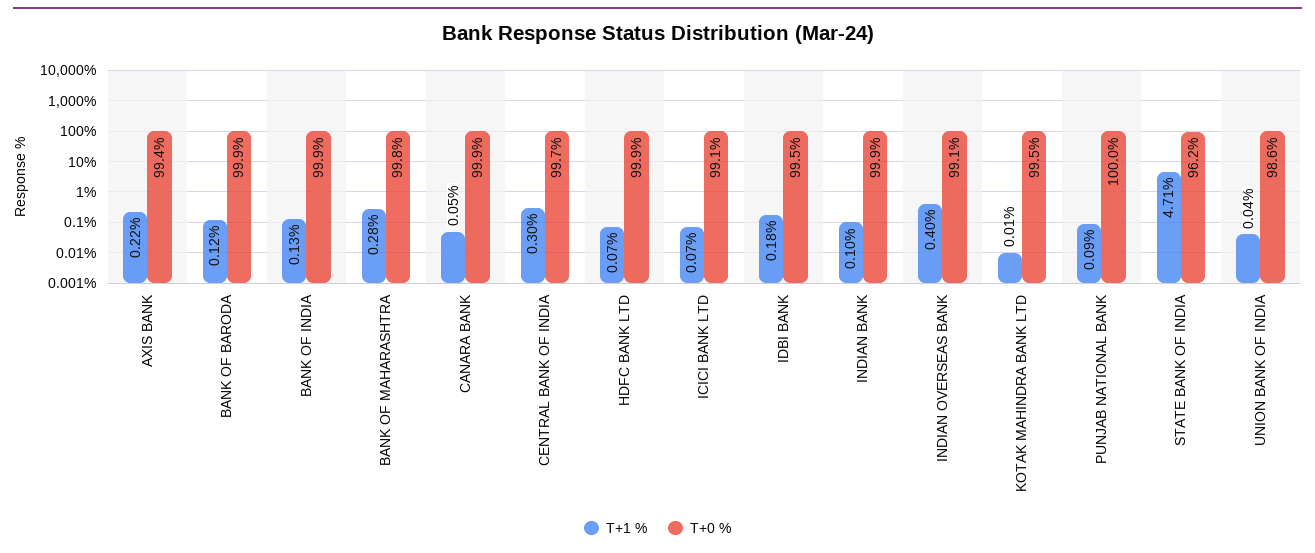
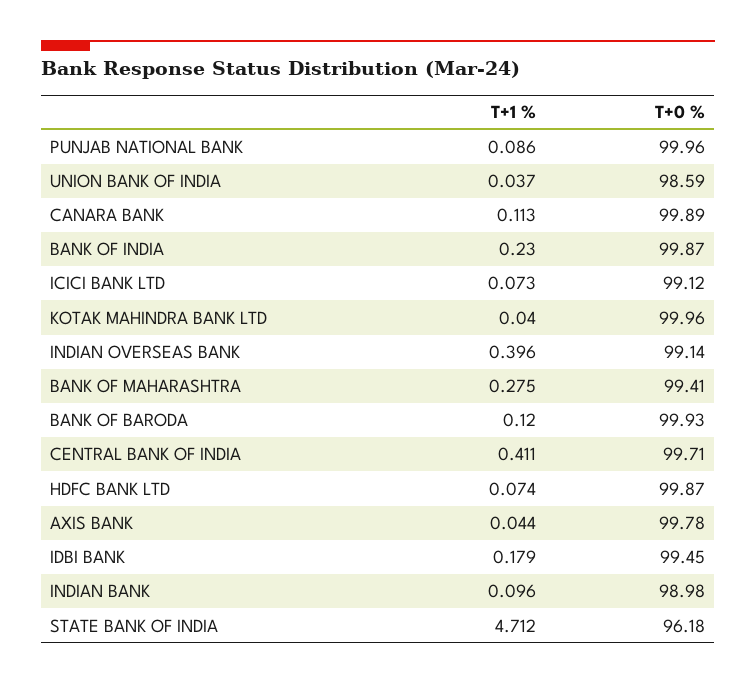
  {
    "T+1 %": {
-     "AXIS BANK": 0.22,
+     "AXIS BANK": 0.044,
      "BANK OF BARODA": 0.12,
-     "BANK OF INDIA": 0.13,
+     "BANK OF INDIA": 0.23,
      "BANK OF MAHARASHTRA": 0.275,
-     "CANARA BANK": 0.05,
+     "CANARA BANK": 0.113,
-     "CENTRAL BANK OF INDIA": 0.3,
+     "CENTRAL BANK OF INDIA": 0.411,
      "HDFC BANK LTD": 0.074,
      "ICICI BANK LTD": 0.073,
      "IDBI BANK": 0.179,
      "INDIAN BANK": 0.096,
      "INDIAN OVERSEAS BANK": 0.396,
-     "KOTAK MAHINDRA BANK LTD": 0.01,
+     "KOTAK MAHINDRA BANK LTD": 0.04,
      "PUNJAB NATIONAL BANK": 0.086,
      "STATE BANK OF INDIA": 4.712,
      "UNION BANK OF INDIA": 0.037
    },
    "T+0 %": {
-     "AXIS BANK": 99.4,
+     "AXIS BANK": 99.78,
      "BANK OF BARODA": 99.93,
      "BANK OF INDIA": 99.87,
-     "BANK OF MAHARASHTRA": 99.8,
+     "BANK OF MAHARASHTRA": 99.41,
      "CANARA BANK": 99.89,
      "CENTRAL BANK OF INDIA": 99.71,
      "HDFC BANK LTD": 99.87,
      "ICICI BANK LTD": 99.12,
      "IDBI BANK": 99.45,
-     "INDIAN BANK": 99.9,
+     "INDIAN BANK": 98.98,
      "INDIAN OVERSEAS BANK": 99.14,
-     "KOTAK MAHINDRA BANK LTD": 99.5,
+     "KOTAK MAHINDRA BANK LTD": 99.96,
      "PUNJAB NATIONAL BANK": 99.96,
      "STATE BANK OF INDIA": 96.18,
      "UNION BANK OF INDIA": 98.59
    }
  }

